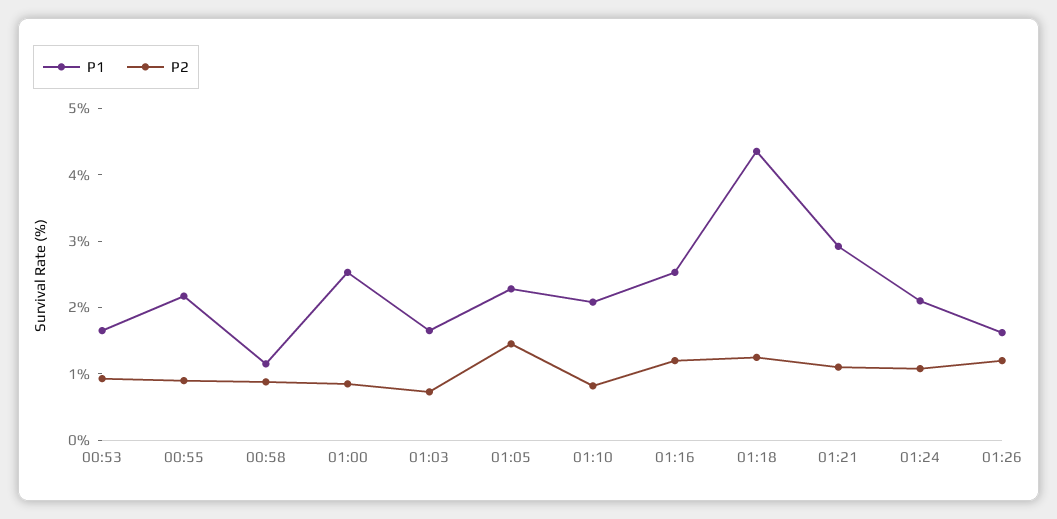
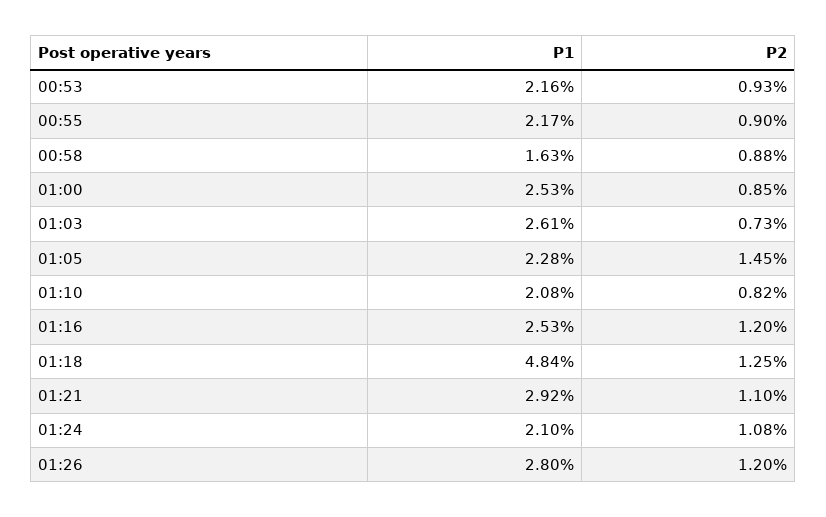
  {
    "P1": {
-     "00:53": 1.6,
+     "00:53": 2.16,
      "00:55": 2.17,
-     "00:58": 1.2,
+     "00:58": 1.63,
      "01:00": 2.53,
-     "01:03": 1.6,
+     "01:03": 2.61,
      "01:05": 2.28,
      "01:10": 2.08,
      "01:16": 2.53,
-     "01:18": 4.4,
+     "01:18": 4.84,
      "01:21": 2.92,
      "01:24": 2.1,
-     "01:26": 1.6
+     "01:26": 2.8
    },
    "P2": {
      "00:53": 0.93,
      "00:55": 0.9,
      "00:58": 0.88,
      "01:00": 0.85,
      "01:03": 0.73,
      "01:05": 1.45,
      "01:10": 0.82,
      "01:16": 1.2,
      "01:18": 1.25,
      "01:21": 1.1,
      "01:24": 1.08,
      "01:26": 1.2
    }
  }

